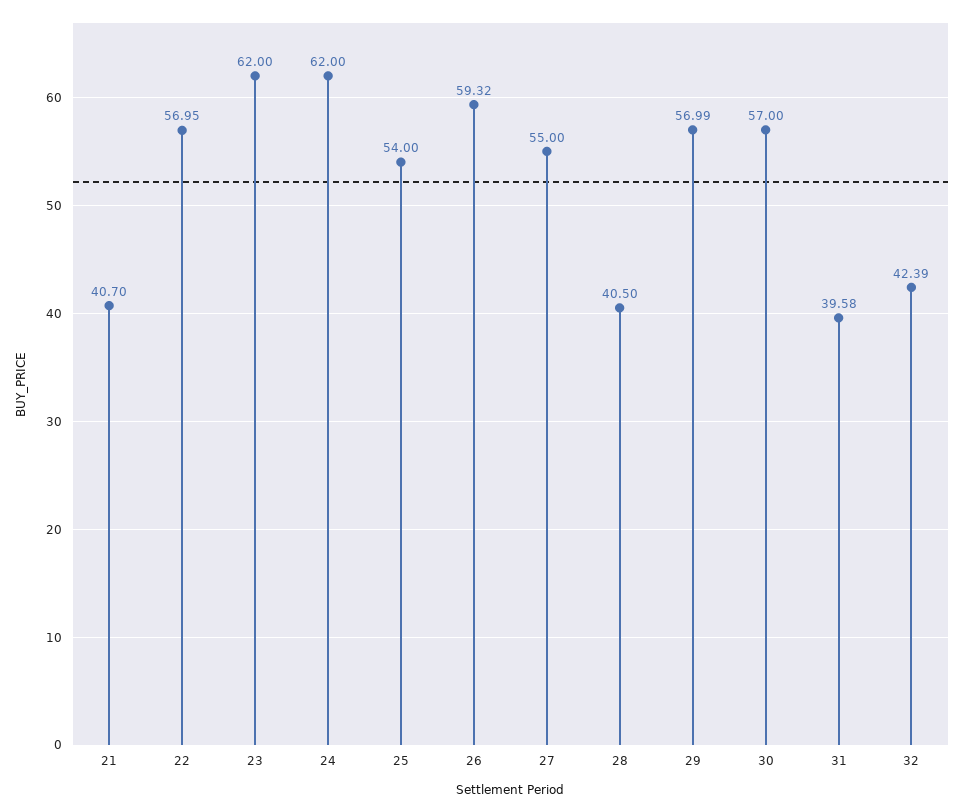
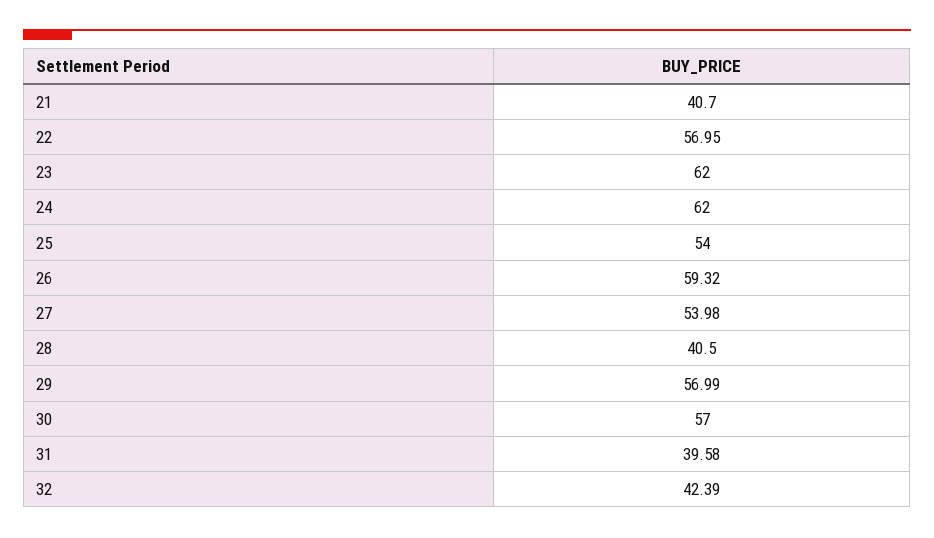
  {
    "21": 40.7,
    "22": 56.95,
    "23": 62,
    "24": 62,
    "25": 54,
    "26": 59.32,
-   "27": 55,
+   "27": 53.98,
    "28": 40.5,
    "29": 56.99,
    "30": 57,
    "31": 39.58,
    "32": 42.39
  }

